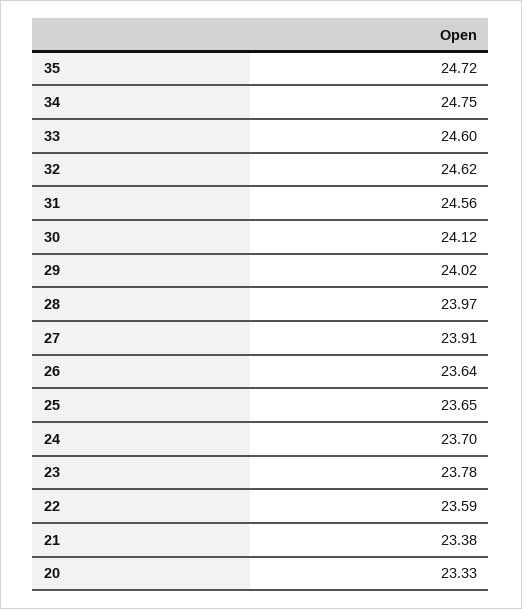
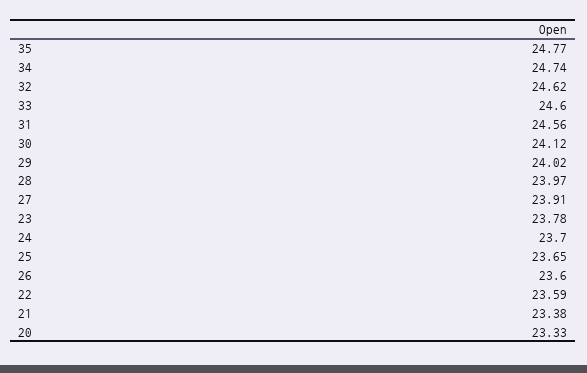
  {
-   "35": 24.72,
+   "35": 24.77,
-   "34": 24.75,
+   "34": 24.74,
    "33": 24.6,
    "32": 24.62,
    "31": 24.56,
    "30": 24.12,
    "29": 24.02,
    "28": 23.97,
    "27": 23.91,
-   "26": 23.64,
+   "26": 23.6,
    "25": 23.65,
    "24": 23.7,
    "23": 23.78,
    "22": 23.59,
    "21": 23.38,
    "20": 23.33
  }

